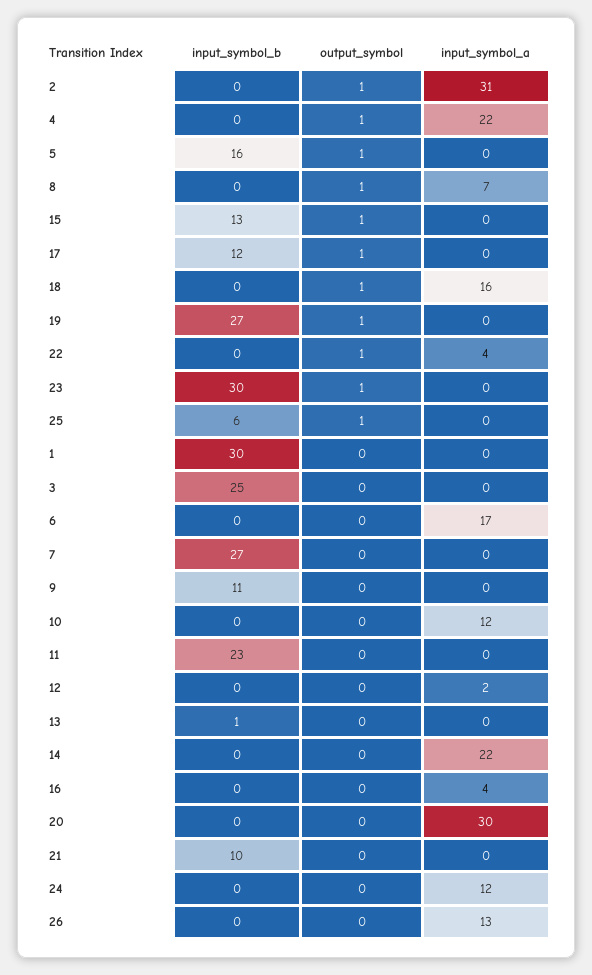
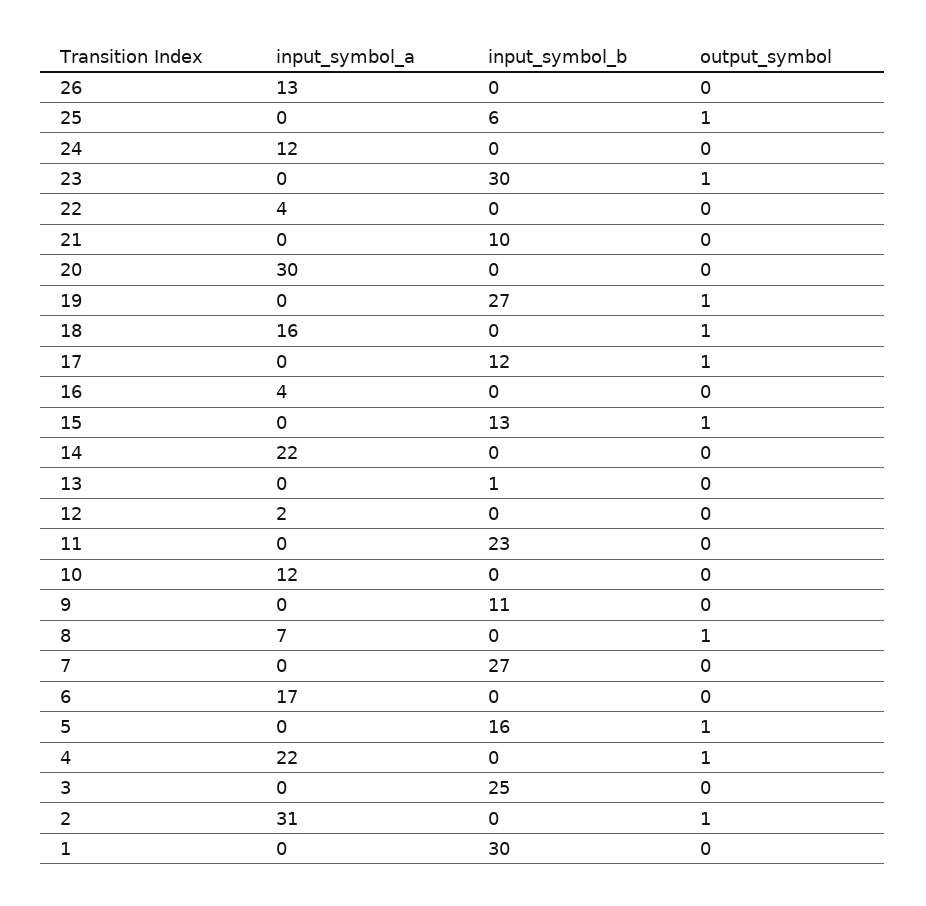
  {
    "input_symbol_b": {
      "2": 0,
      "4": 0,
      "5": 16,
      "8": 0,
      "15": 13,
      "17": 12,
      "18": 0,
      "19": 27,
      "22": 0,
      "23": 30,
      "25": 6,
      "1": 30,
      "3": 25,
      "6": 0,
      "7": 27,
      "9": 11,
      "10": 0,
      "11": 23,
      "12": 0,
      "13": 1,
      "14": 0,
      "16": 0,
      "20": 0,
      "21": 10,
      "24": 0,
      "26": 0
    },
    "output_symbol": {
      "2": 1,
      "4": 1,
      "5": 1,
      "8": 1,
      "15": 1,
      "17": 1,
      "18": 1,
      "19": 1,
-     "22": 1,
+     "22": 0,
      "23": 1,
      "25": 1,
      "1": 0,
      "3": 0,
      "6": 0,
      "7": 0,
      "9": 0,
      "10": 0,
      "11": 0,
      "12": 0,
      "13": 0,
      "14": 0,
      "16": 0,
      "20": 0,
      "21": 0,
      "24": 0,
      "26": 0
    },
    "input_symbol_a": {
      "2": 31,
      "4": 22,
      "5": 0,
      "8": 7,
      "15": 0,
      "17": 0,
      "18": 16,
      "19": 0,
      "22": 4,
      "23": 0,
      "25": 0,
      "1": 0,
      "3": 0,
      "6": 17,
      "7": 0,
      "9": 0,
      "10": 12,
      "11": 0,
      "12": 2,
      "13": 0,
      "14": 22,
      "16": 4,
      "20": 30,
      "21": 0,
      "24": 12,
      "26": 13
    }
  }

